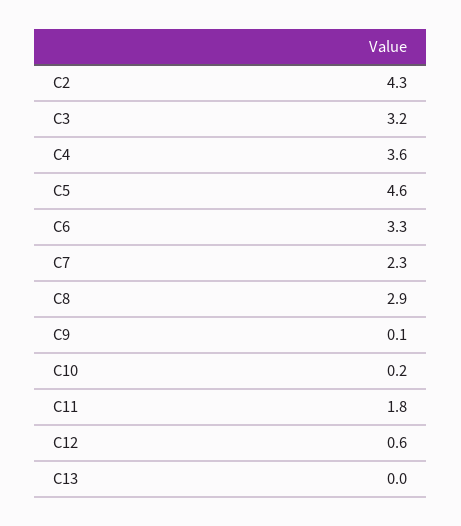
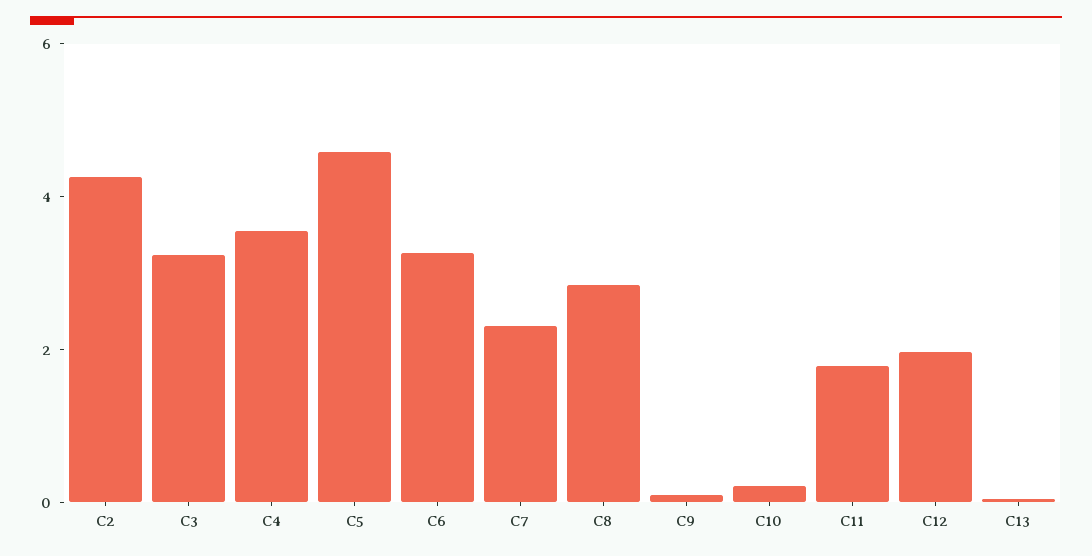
  {
    "C2": 4.3,
    "C3": 3.2,
    "C4": 3.6,
    "C5": 4.6,
    "C6": 3.3,
    "C7": 2.3,
    "C8": 2.9,
    "C9": 0.1,
    "C10": 0.2,
    "C11": 1.8,
-   "C12": 0.6,
+   "C12": 2,
    "C13": 0
  }

